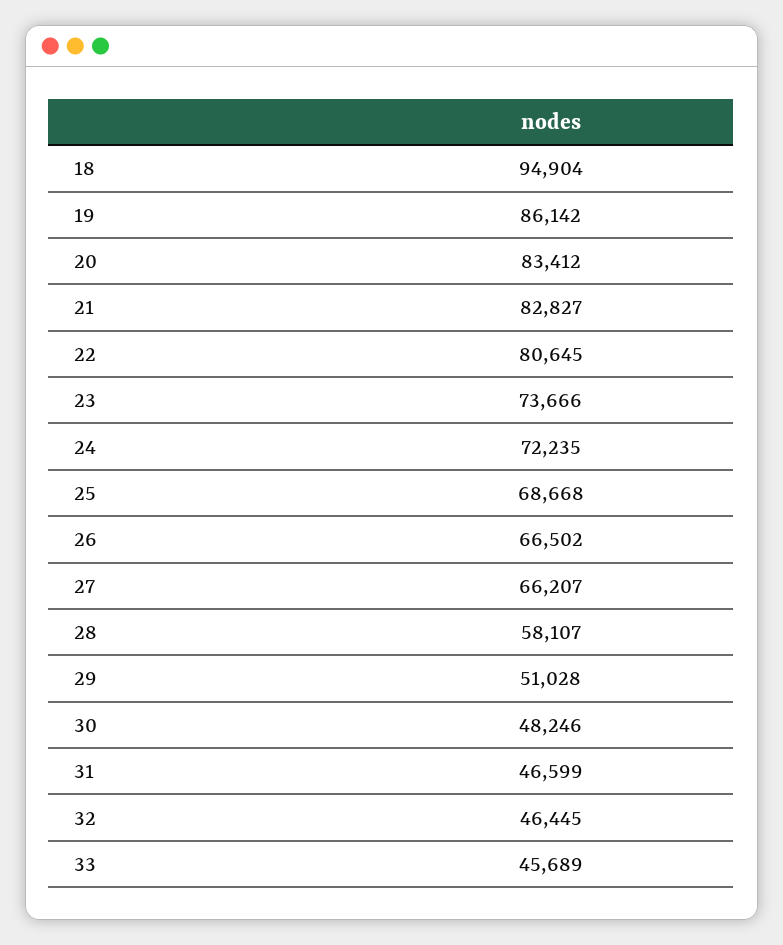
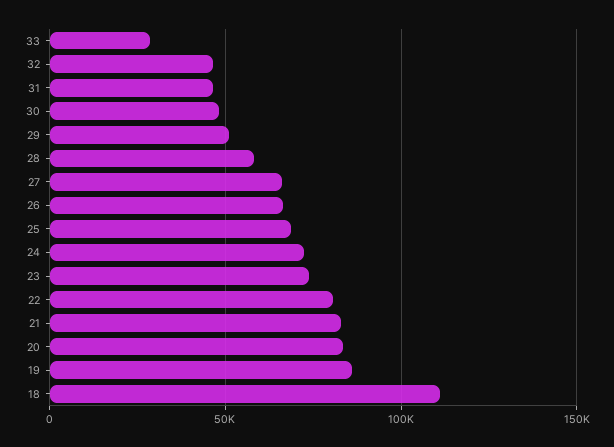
  {
-   "18": 94904,
+   "18": 110000,
    "19": 86142,
    "20": 83412,
    "21": 82827,
    "22": 80645,
    "23": 73666,
    "24": 72235,
    "25": 68668,
    "26": 66502,
    "27": 66207,
    "28": 58107,
    "29": 51028,
    "30": 48246,
    "31": 46599,
    "32": 46445,
-   "33": 45689
+   "33": 30000
  }

